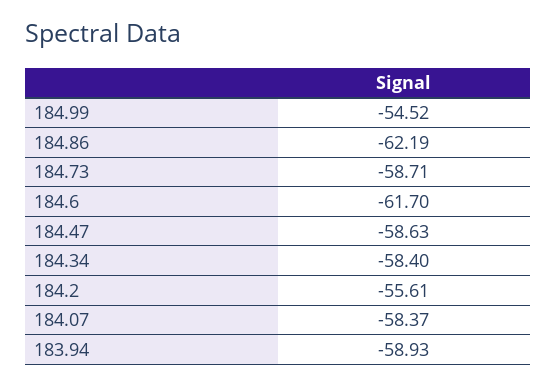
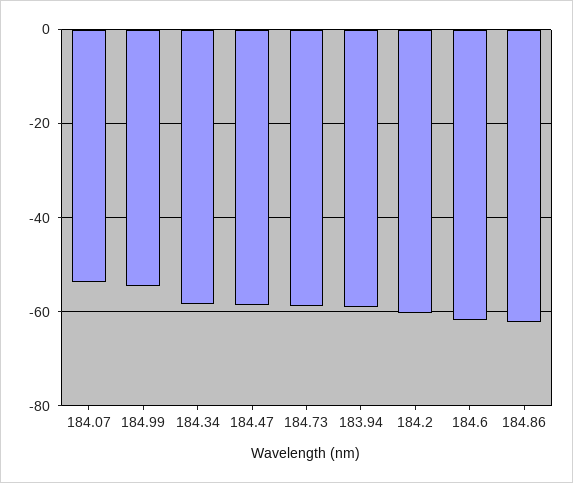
  {
    "184.99": -54.52,
    "184.86": -62.19,
    "184.73": -58.71,
    "184.6": -61.7,
    "184.47": -58.63,
    "184.34": -58.4,
-   "184.2": -55.61,
+   "184.2": -60,
-   "184.07": -58.37,
+   "184.07": -54,
    "183.94": -58.93
  }

